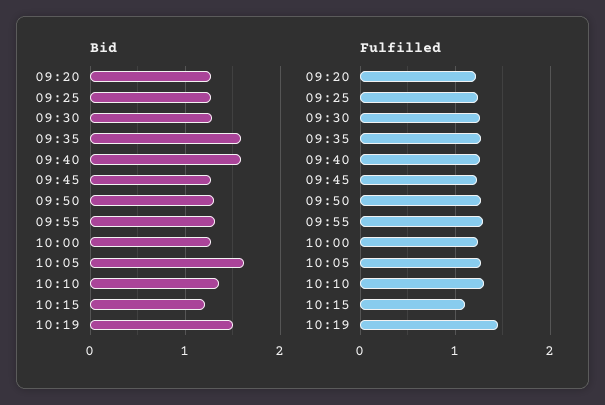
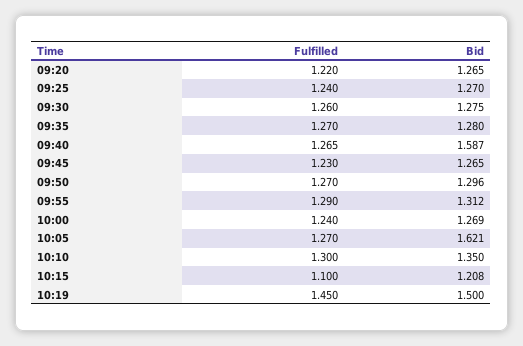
  {
    "Bid": {
      "09:20": 1.265,
      "09:25": 1.27,
      "09:30": 1.275,
-     "09:35": 1.6,
+     "09:35": 1.28,
      "09:40": 1.587,
      "09:45": 1.265,
      "09:50": 1.296,
      "09:55": 1.312,
      "10:00": 1.269,
      "10:05": 1.621,
      "10:10": 1.35,
      "10:15": 1.208,
      "10:19": 1.5
    },
    "Fulfilled": {
      "09:20": 1.22,
      "09:25": 1.24,
      "09:30": 1.26,
      "09:35": 1.27,
      "09:40": 1.265,
      "09:45": 1.23,
      "09:50": 1.27,
      "09:55": 1.29,
      "10:00": 1.24,
      "10:05": 1.27,
      "10:10": 1.3,
      "10:15": 1.1,
      "10:19": 1.45
    }
  }

